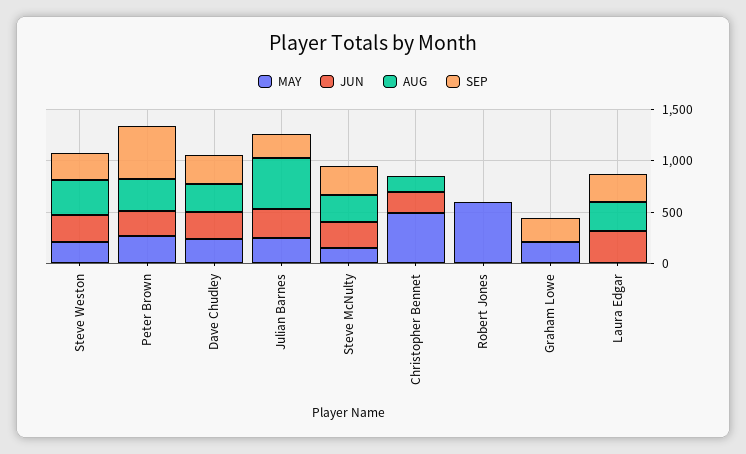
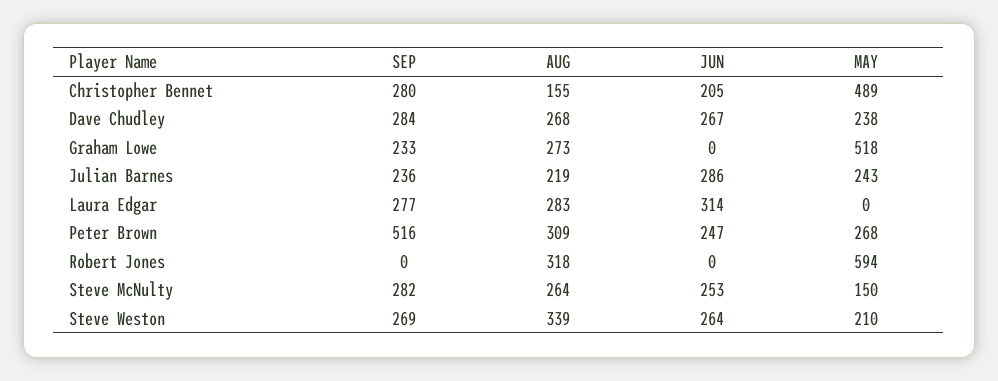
  {
    "MAY": {
      "Steve Weston": 210,
      "Peter Brown": 268,
      "Dave Chudley": 238,
      "Julian Barnes": 243,
      "Steve McNulty": 150,
      "Christopher Bennet": 489,
      "Robert Jones": 594,
-     "Graham Lowe": 200,
+     "Graham Lowe": 518,
      "Laura Edgar": 0
    },
    "JUN": {
      "Steve Weston": 264,
      "Peter Brown": 247,
      "Dave Chudley": 267,
      "Julian Barnes": 286,
      "Steve McNulty": 253,
      "Christopher Bennet": 205,
      "Robert Jones": 0,
      "Graham Lowe": 0,
      "Laura Edgar": 314
    },
    "AUG": {
      "Steve Weston": 339,
      "Peter Brown": 309,
      "Dave Chudley": 268,
-     "Julian Barnes": 500,
+     "Julian Barnes": 219,
      "Steve McNulty": 264,
      "Christopher Bennet": 155,
-     "Robert Jones": 0,
+     "Robert Jones": 318,
-     "Graham Lowe": 0,
+     "Graham Lowe": 273,
      "Laura Edgar": 283
    },
    "SEP": {
      "Steve Weston": 269,
      "Peter Brown": 516,
      "Dave Chudley": 284,
      "Julian Barnes": 236,
      "Steve McNulty": 282,
-     "Christopher Bennet": 0,
+     "Christopher Bennet": 280,
      "Robert Jones": 0,
      "Graham Lowe": 233,
      "Laura Edgar": 277
    }
  }

